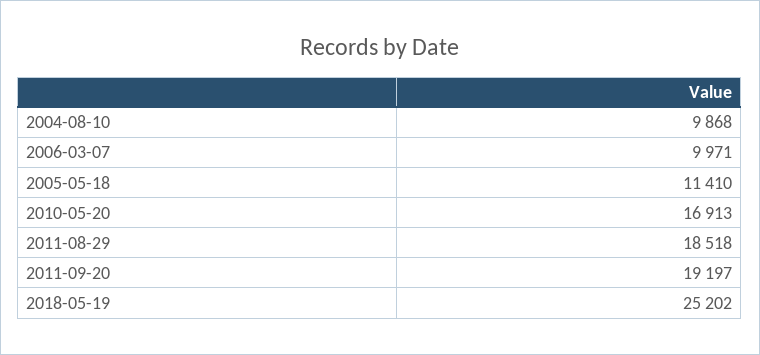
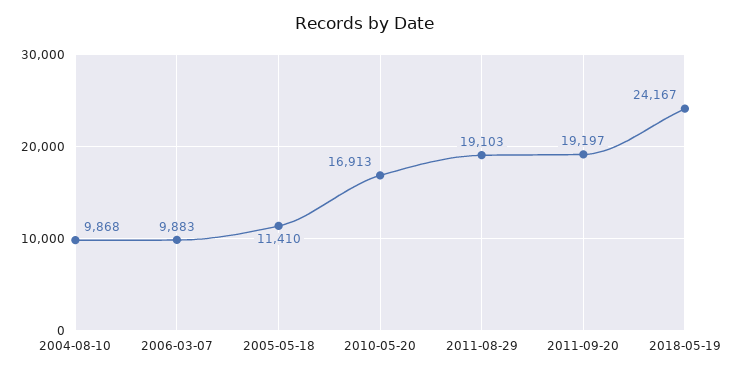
  {
    "2004-08-10": 9868,
-   "2006-03-07": 9971,
+   "2006-03-07": 9883,
    "2005-05-18": 11410,
    "2010-05-20": 16913,
-   "2011-08-29": 18518,
+   "2011-08-29": 19103,
    "2011-09-20": 19197,
-   "2018-05-19": 25202
+   "2018-05-19": 24167
  }

